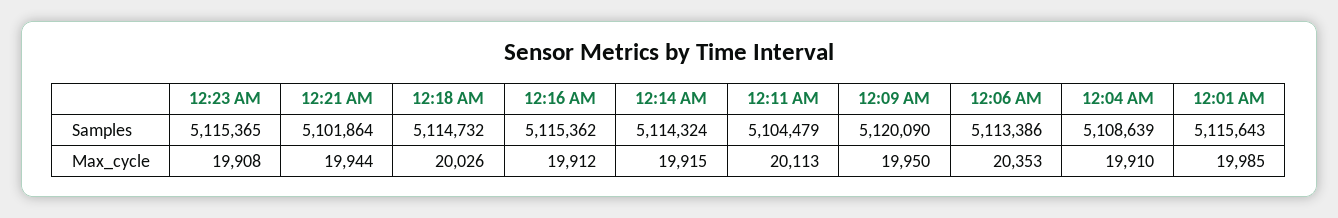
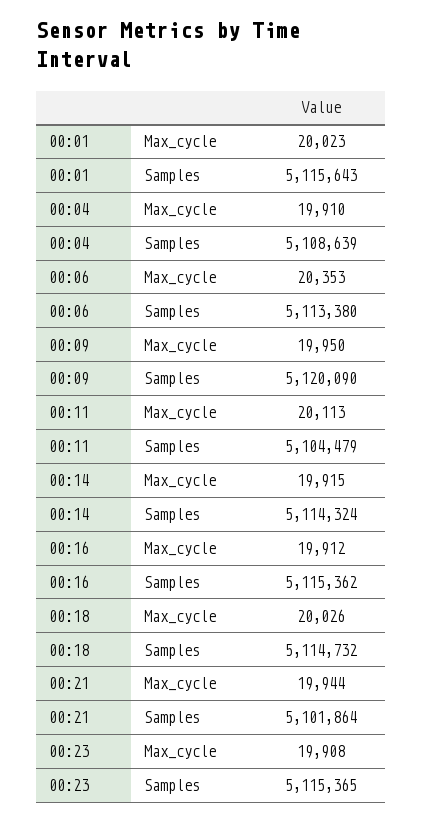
  {
    "12:23 AM": {
      "Samples": 5115365,
      "Max_cycle": 19908
    },
    "12:21 AM": {
      "Samples": 5101864,
      "Max_cycle": 19944
    },
    "12:18 AM": {
      "Samples": 5114732,
      "Max_cycle": 20026
    },
    "12:16 AM": {
      "Samples": 5115362,
      "Max_cycle": 19912
    },
    "12:14 AM": {
      "Samples": 5114324,
      "Max_cycle": 19915
    },
    "12:11 AM": {
      "Samples": 5104479,
      "Max_cycle": 20113
    },
    "12:09 AM": {
      "Samples": 5120090,
      "Max_cycle": 19950
    },
    "12:06 AM": {
-     "Samples": 5113386,
+     "Samples": 5113380,
      "Max_cycle": 20353
    },
    "12:04 AM": {
      "Samples": 5108639,
      "Max_cycle": 19910
    },
    "12:01 AM": {
      "Samples": 5115643,
-     "Max_cycle": 19985
+     "Max_cycle": 20023
    }
  }

